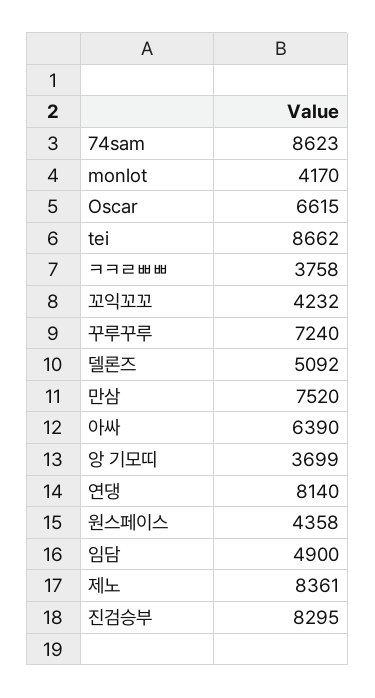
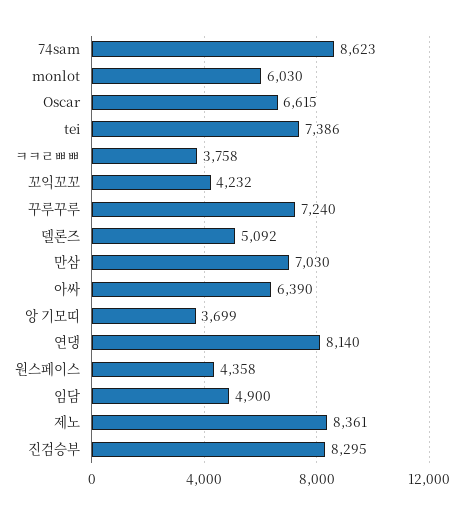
  {
    "74sam": 8623,
-   "monlot": 4170,
+   "monlot": 6030,
    "Oscar": 6615,
-   "tei": 8662,
+   "tei": 7386,
    "ㅋㅋㄹㅃㅃ": 3758,
    "꼬익꼬꼬": 4232,
    "꾸루꾸루": 7240,
    "델론즈": 5092,
-   "만삼": 7520,
+   "만삼": 7030,
    "아싸": 6390,
    "앙 기모띠": 3699,
    "연댕": 8140,
    "원스페이스": 4358,
    "임담": 4900,
    "제노": 8361,
    "진검승부": 8295
  }

